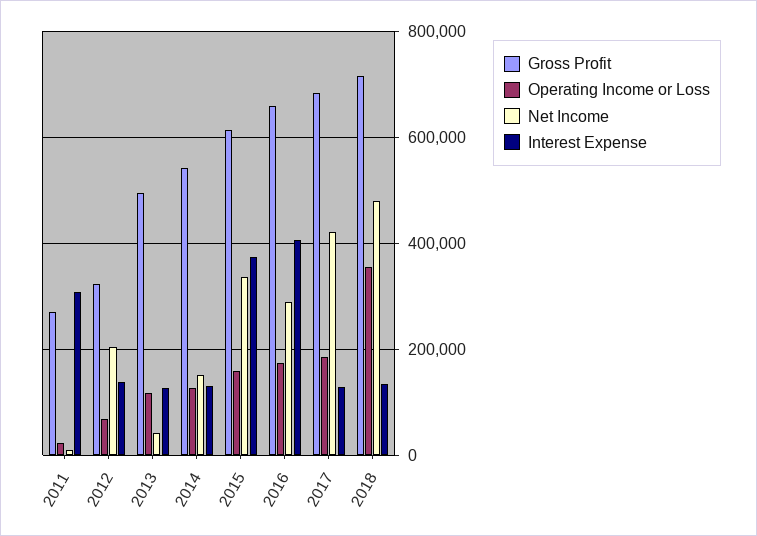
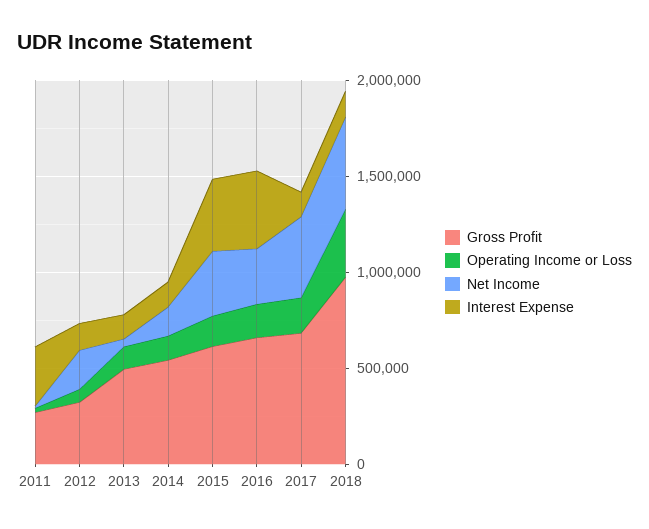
  {
    "Gross Profit": {
      "2011": 260000,
      "2012": 320000,
      "2013": 500000,
      "2014": 540000,
      "2015": 620000,
      "2016": 660000,
      "2017": 680000,
-     "2018": 720000
+     "2018": 1000000
    },
    "Operating Income or Loss": {
      "2011": 20000,
      "2012": 60000,
      "2013": 120000,
      "2014": 120000,
      "2015": 160000,
      "2016": 180000,
      "2017": 180000,
      "2018": 360000
    },
    "Net Income": {
      "2011": 20000,
      "2012": 200000,
      "2013": 40000,
      "2014": 160000,
      "2015": 340000,
      "2016": 280000,
      "2017": 420000,
      "2018": 480000
    },
    "Interest Expense": {
      "2011": 300000,
      "2012": 140000,
      "2013": 120000,
      "2014": 140000,
      "2015": 380000,
      "2016": 400000,
      "2017": 120000,
      "2018": 140000
    }
  }

